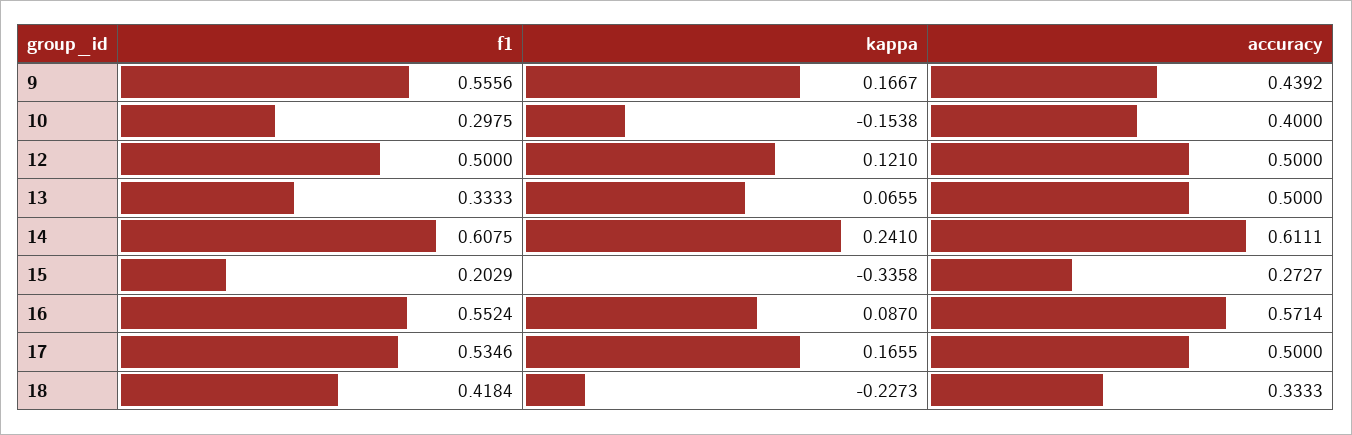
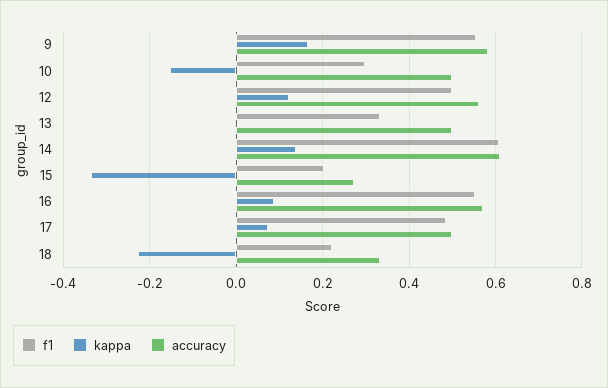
  {
    "f1": {
      "9": 0.5556,
      "10": 0.2975,
      "12": 0.5,
      "13": 0.3333,
      "14": 0.6075,
      "15": 0.2029,
      "16": 0.5524,
-     "17": 0.5346,
+     "17": 0.48,
-     "18": 0.4184
+     "18": 0.22
    },
    "kappa": {
      "9": 0.1667,
      "10": -0.1538,
      "12": 0.121,
-     "13": 0.0655,
+     "13": 0,
-     "14": 0.241,
+     "14": 0.14,
      "15": -0.3358,
      "16": 0.087,
-     "17": 0.1655,
+     "17": 0.08,
      "18": -0.2273
    },
    "accuracy": {
-     "9": 0.4392,
+     "9": 0.58,
-     "10": 0.4,
+     "10": 0.5,
-     "12": 0.5,
+     "12": 0.56,
      "13": 0.5,
      "14": 0.6111,
      "15": 0.2727,
      "16": 0.5714,
      "17": 0.5,
      "18": 0.3333
    }
  }

